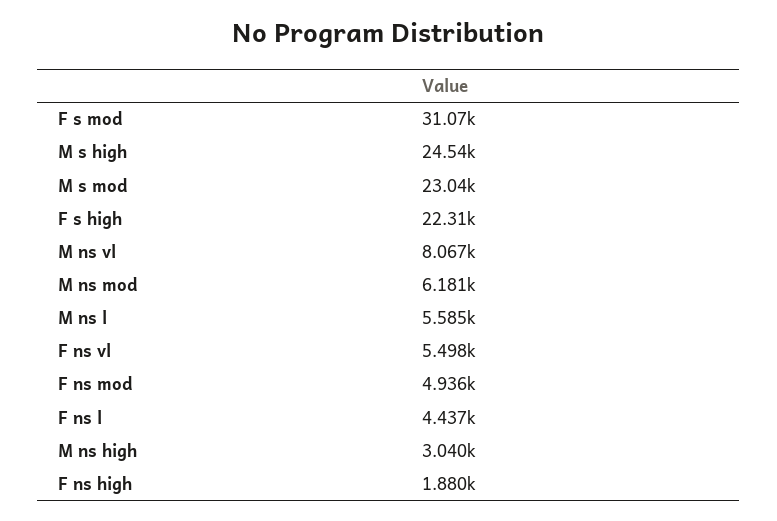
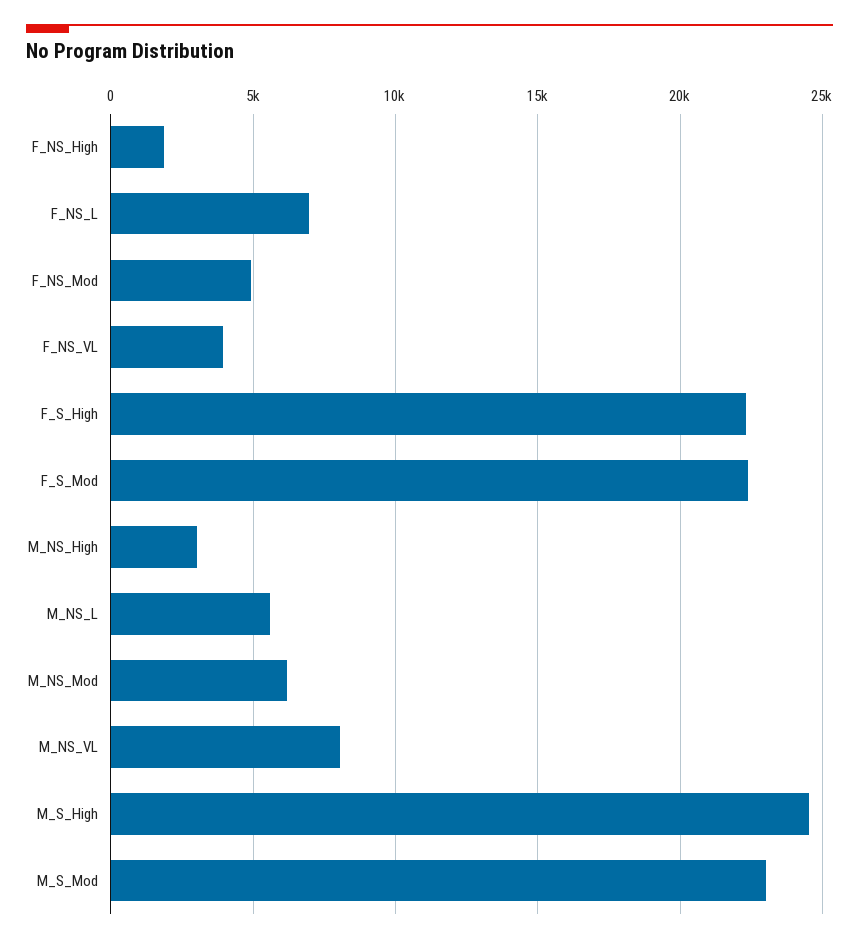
  {
-   "F s mod": 31070,
+   "F s mod": 22500,
    "M s high": 24540,
    "M s mod": 23040,
    "F s high": 22310,
    "M ns vl": 8067,
    "M ns mod": 6181,
    "M ns l": 5585,
-   "F ns vl": 5498,
+   "F ns vl": 4000,
    "F ns mod": 4936,
-   "F ns l": 4437,
+   "F ns l": 7000,
    "M ns high": 3040,
    "F ns high": 1880
  }

